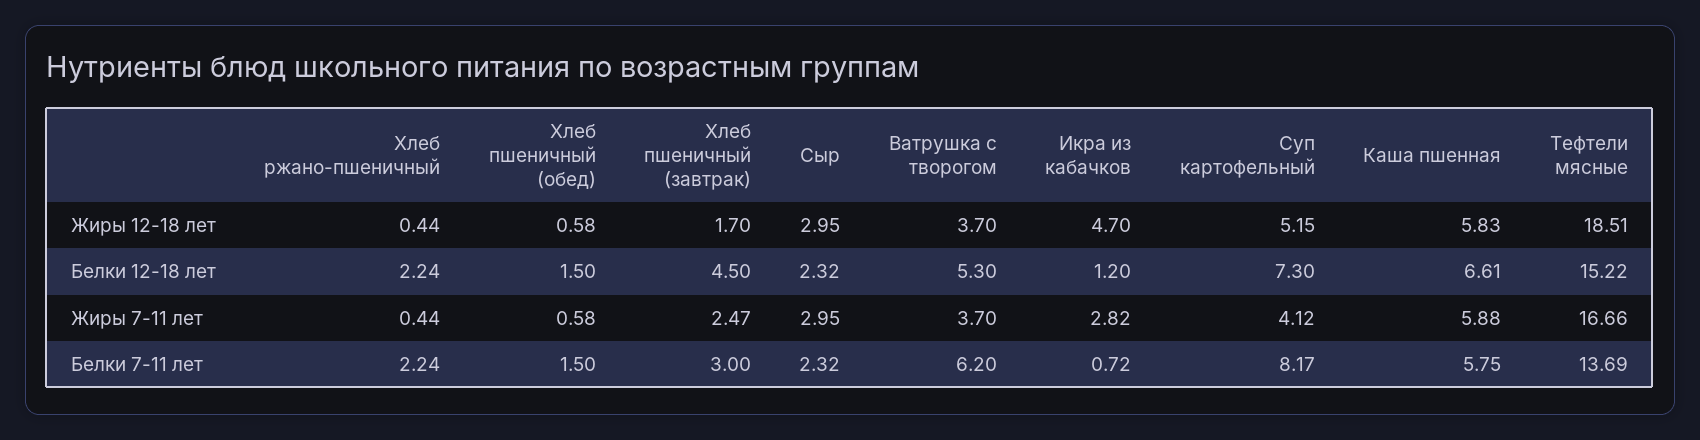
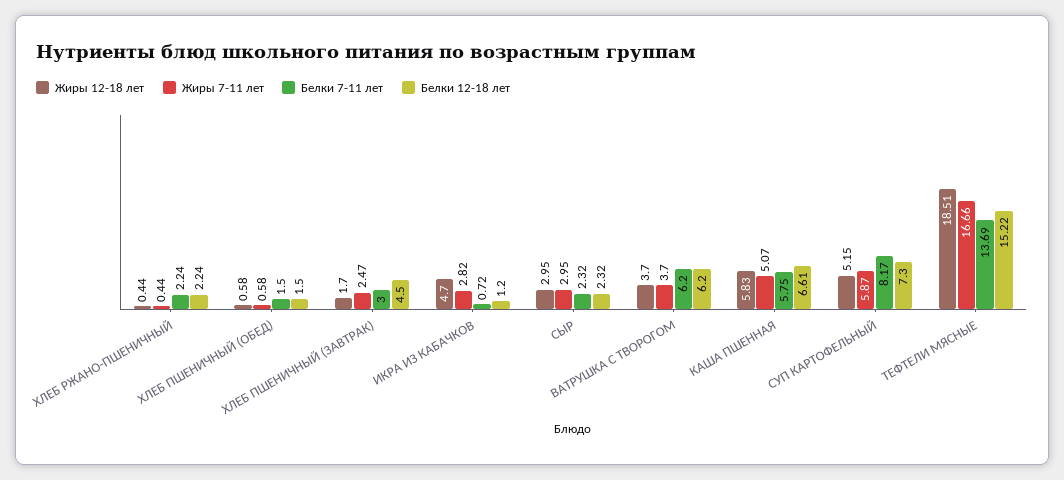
  {
    "Жиры 12-18 лет": {
      "Хлеб ржано-пшеничный": 0.44,
      "Хлеб пшеничный (обед)": 0.58,
      "Хлеб пшеничный (завтрак)": 1.7,
      "Сыр": 2.95,
      "Ватрушка с творогом": 3.7,
      "Икра из кабачков": 4.7,
      "Суп картофельный": 5.15,
      "Каша пшенная": 5.83,
      "Тефтели мясные": 18.51
    },
    "Белки 12-18 лет": {
      "Хлеб ржано-пшеничный": 2.24,
      "Хлеб пшеничный (обед)": 1.5,
      "Хлеб пшеничный (завтрак)": 4.5,
      "Сыр": 2.32,
-     "Ватрушка с творогом": 5.3,
+     "Ватрушка с творогом": 6.2,
      "Икра из кабачков": 1.2,
      "Суп картофельный": 7.3,
      "Каша пшенная": 6.61,
      "Тефтели мясные": 15.22
    },
    "Жиры 7-11 лет": {
      "Хлеб ржано-пшеничный": 0.44,
      "Хлеб пшеничный (обед)": 0.58,
      "Хлеб пшеничный (завтрак)": 2.47,
      "Сыр": 2.95,
      "Ватрушка с творогом": 3.7,
      "Икра из кабачков": 2.82,
-     "Суп картофельный": 4.12,
+     "Суп картофельный": 5.87,
-     "Каша пшенная": 5.88,
+     "Каша пшенная": 5.07,
      "Тефтели мясные": 16.66
    },
    "Белки 7-11 лет": {
      "Хлеб ржано-пшеничный": 2.24,
      "Хлеб пшеничный (обед)": 1.5,
      "Хлеб пшеничный (завтрак)": 3,
      "Сыр": 2.32,
      "Ватрушка с творогом": 6.2,
      "Икра из кабачков": 0.72,
      "Суп картофельный": 8.17,
      "Каша пшенная": 5.75,
      "Тефтели мясные": 13.69
    }
  }

